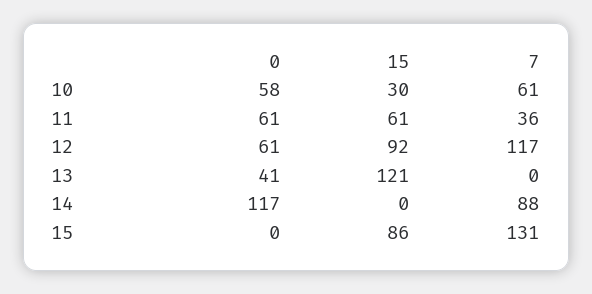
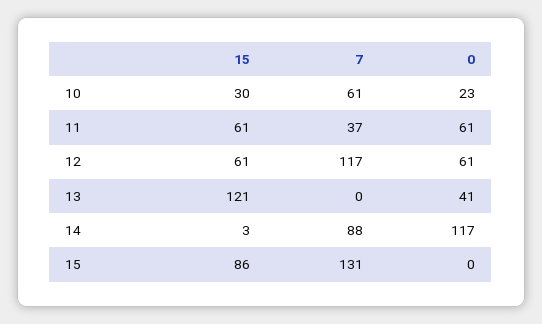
  {
    "0": {
-     "10": 58,
+     "10": 23,
      "11": 61,
      "12": 61,
      "13": 41,
      "14": 117,
      "15": 0
    },
    "15": {
      "10": 30,
      "11": 61,
-     "12": 92,
+     "12": 61,
      "13": 121,
-     "14": 0,
+     "14": 3,
      "15": 86
    },
    "7": {
      "10": 61,
-     "11": 36,
+     "11": 37,
      "12": 117,
      "13": 0,
      "14": 88,
      "15": 131
    }
  }

